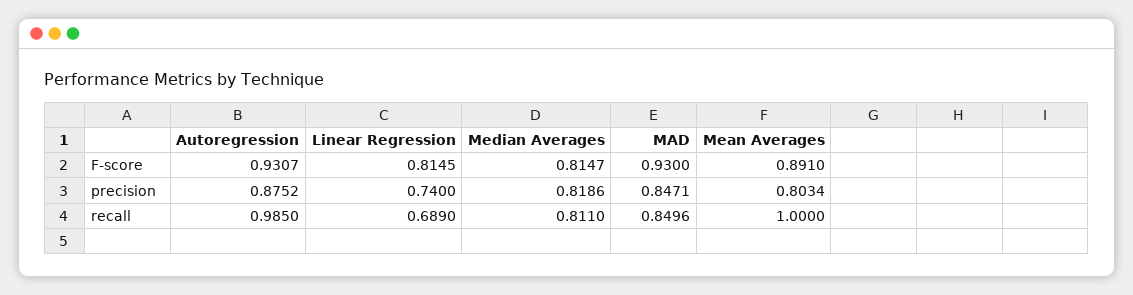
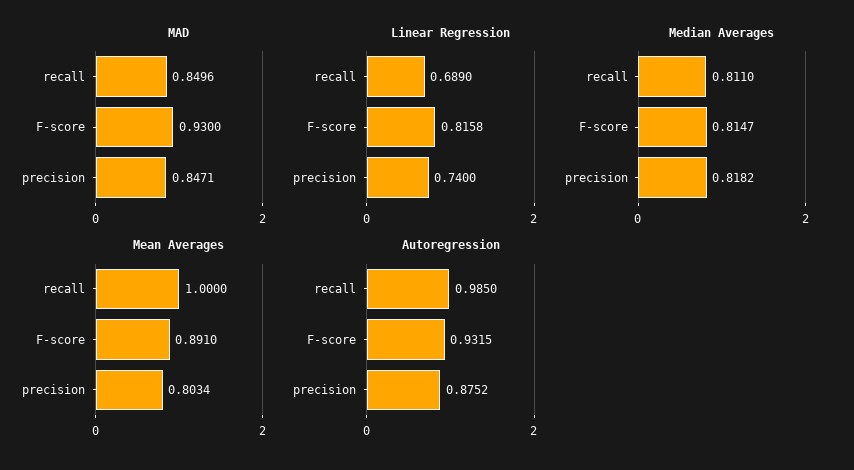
  {
    "Autoregression": {
-     "F-score": 0.9307,
+     "F-score": 0.9315,
      "precision": 0.8752,
      "recall": 0.985
    },
    "Linear Regression": {
-     "F-score": 0.8145,
+     "F-score": 0.8158,
      "precision": 0.74,
      "recall": 0.689
    },
    "Median Averages": {
      "F-score": 0.8147,
-     "precision": 0.8186,
+     "precision": 0.8182,
      "recall": 0.811
    },
    "MAD": {
      "F-score": 0.93,
      "precision": 0.8471,
      "recall": 0.8496
    },
    "Mean Averages": {
      "F-score": 0.891,
      "precision": 0.8034,
      "recall": 1
    }
  }

